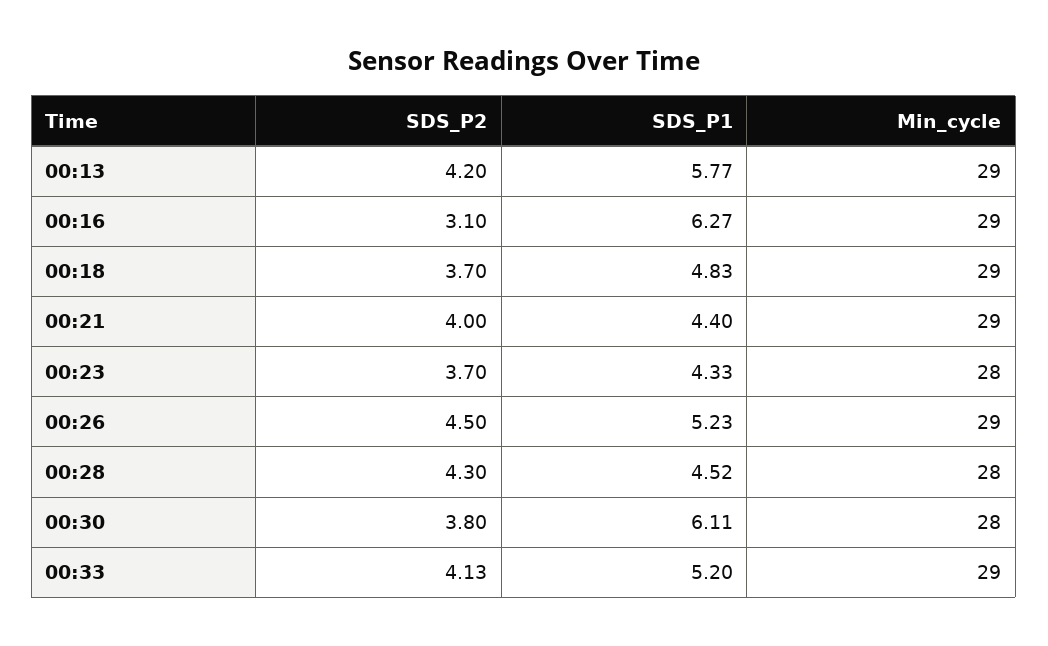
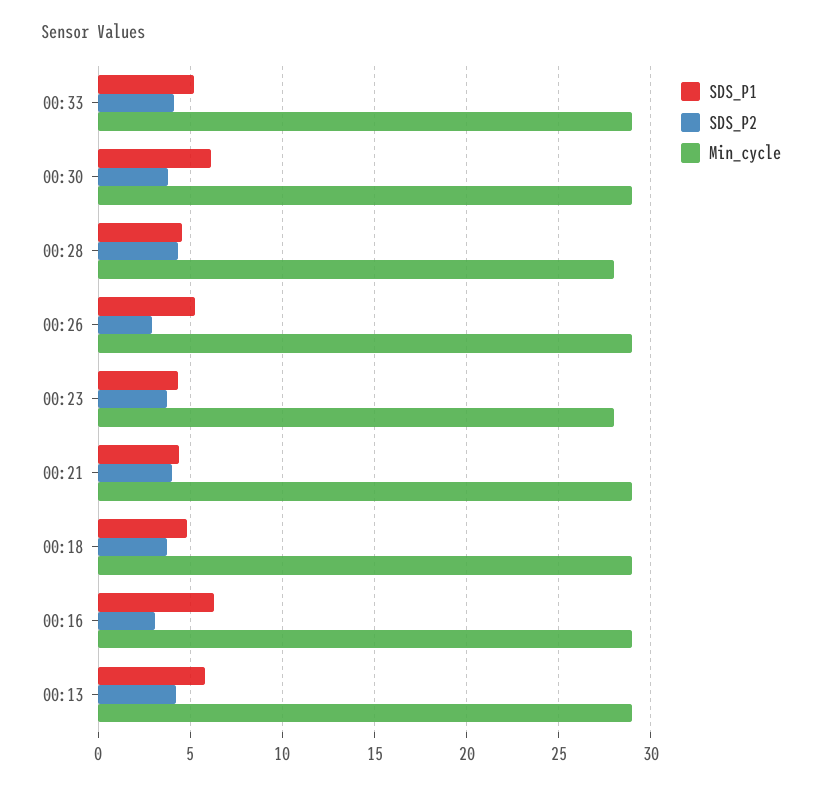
  {
    "SDS_P2": {
      "00:13": 4.2,
      "00:16": 3.1,
      "00:18": 3.7,
      "00:21": 4,
      "00:23": 3.7,
-     "00:26": 4.5,
+     "00:26": 3,
      "00:28": 4.3,
      "00:30": 3.8,
      "00:33": 4.13
    },
    "SDS_P1": {
      "00:13": 5.77,
      "00:16": 6.27,
      "00:18": 4.83,
      "00:21": 4.4,
      "00:23": 4.33,
      "00:26": 5.23,
      "00:28": 4.52,
      "00:30": 6.11,
      "00:33": 5.2
    },
    "Min_cycle": {
      "00:13": 29,
      "00:16": 29,
      "00:18": 29,
      "00:21": 29,
      "00:23": 28,
      "00:26": 29,
      "00:28": 28,
-     "00:30": 28,
+     "00:30": 29,
      "00:33": 29
    }
  }

